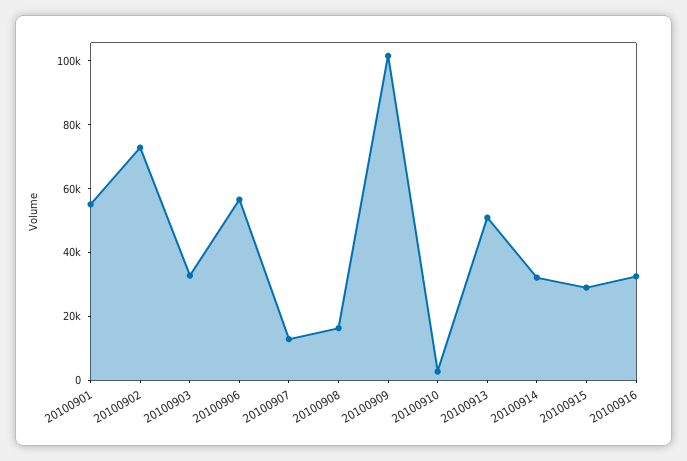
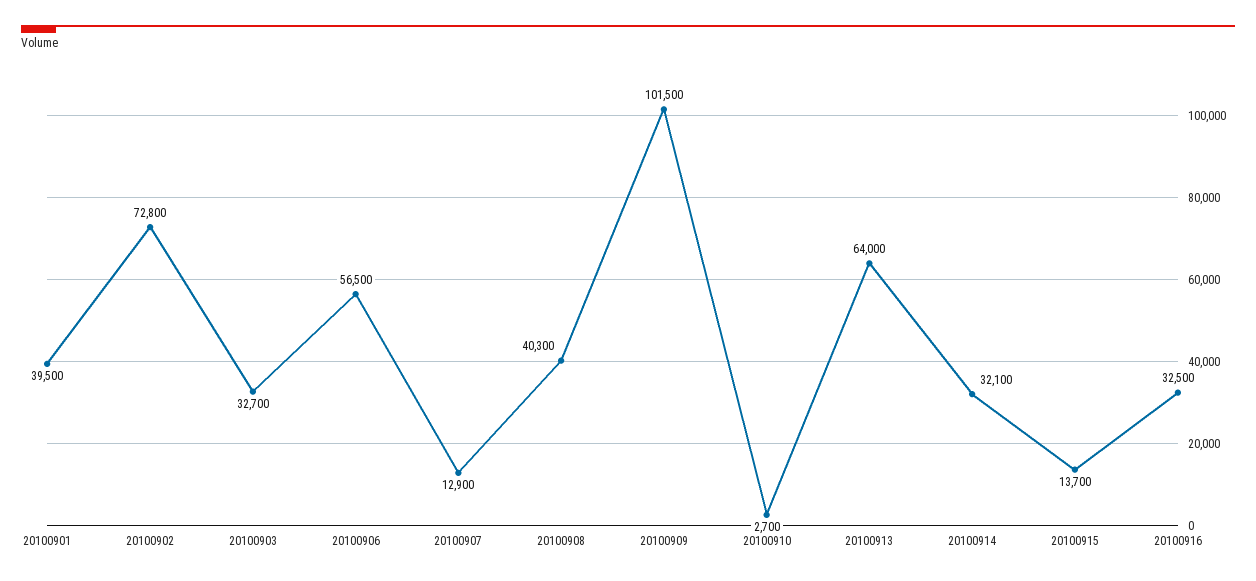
  {
-   "20100901": 55000,
+   "20100901": 39500,
    "20100902": 72800,
    "20100903": 32700,
    "20100906": 56500,
    "20100907": 12900,
-   "20100908": 15000,
+   "20100908": 40300,
    "20100909": 101500,
    "20100910": 2700,
-   "20100913": 50000,
+   "20100913": 64000,
    "20100914": 32100,
-   "20100915": 30000,
+   "20100915": 13700,
    "20100916": 32500
  }

